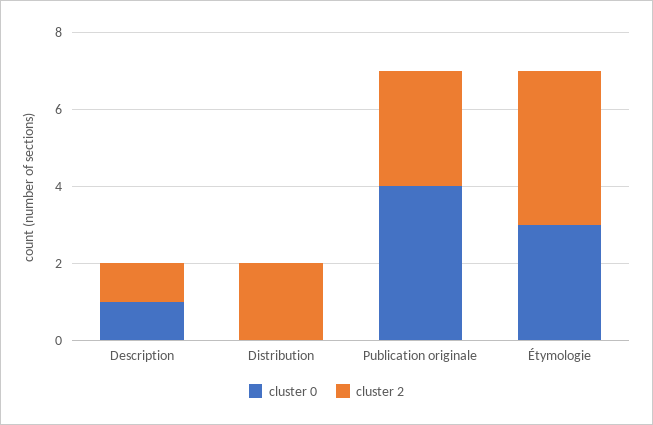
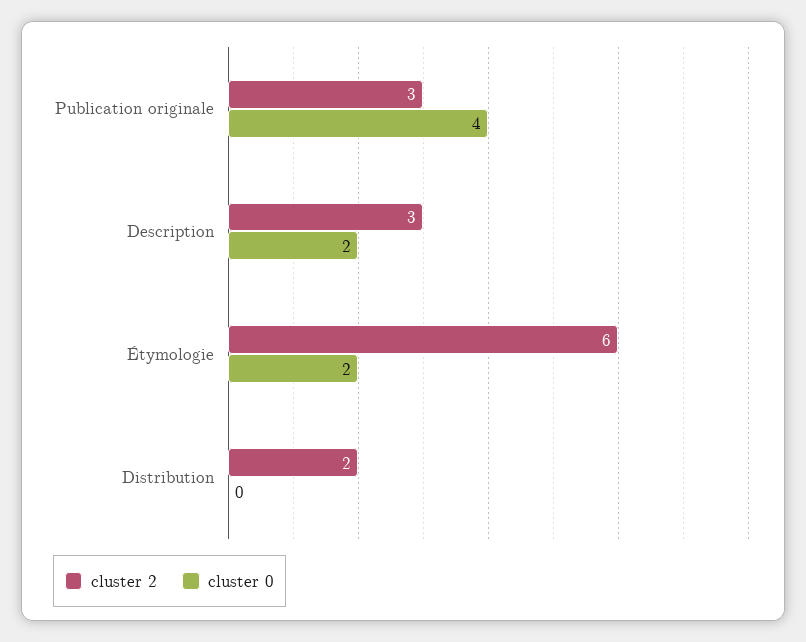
  {
    "cluster 0": {
-     "Description": 1,
+     "Description": 2,
      "Distribution": 0,
      "Publication originale": 4,
-     "Étymologie": 3
+     "Étymologie": 2
    },
    "cluster 2": {
-     "Description": 1,
+     "Description": 3,
      "Distribution": 2,
      "Publication originale": 3,
-     "Étymologie": 4
+     "Étymologie": 6
    }
  }

